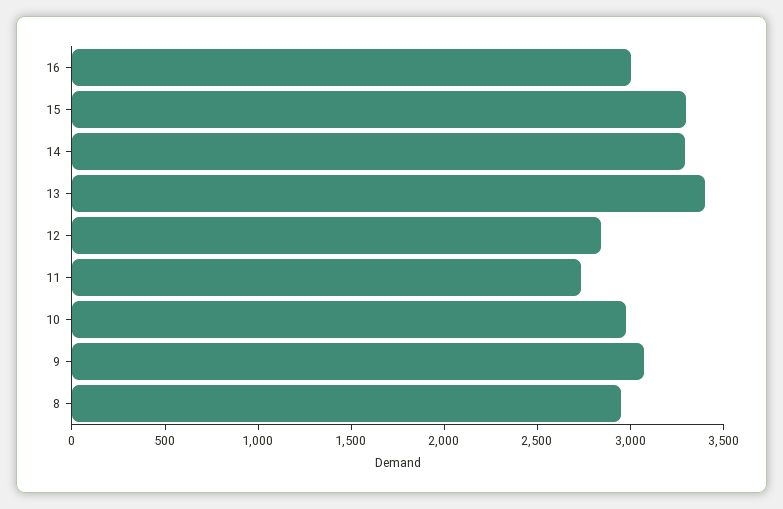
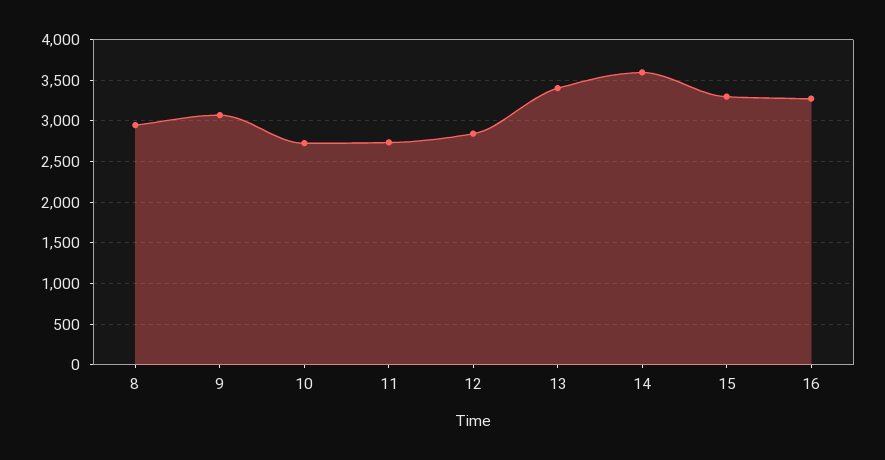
  {
-   "16": 3000,
+   "16": 3300,
    "15": 3300,
-   "14": 3300,
+   "14": 3600,
    "13": 3400,
    "12": 2800,
    "11": 2700,
-   "10": 3000,
+   "10": 2700,
    "9": 3100,
    "8": 2900
  }

